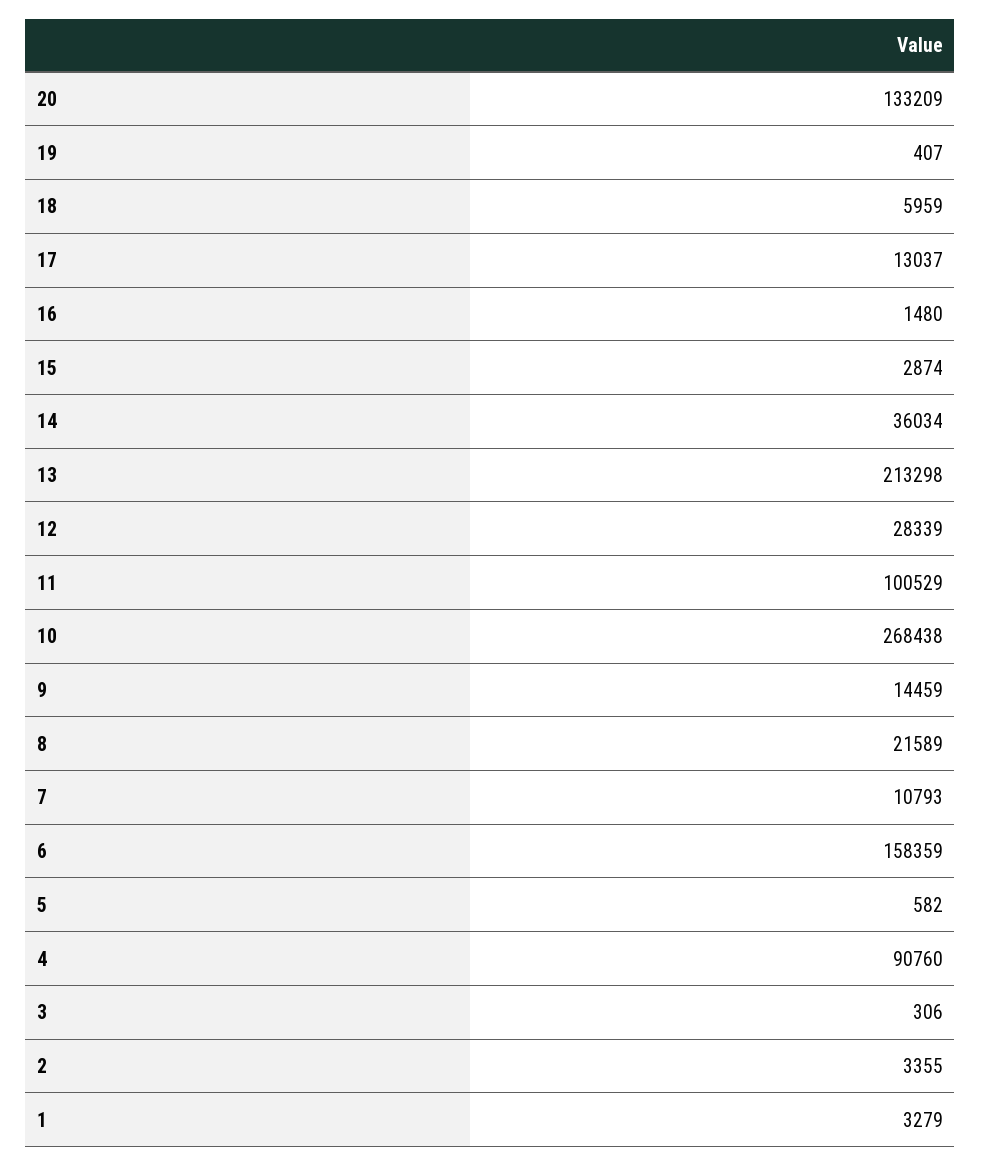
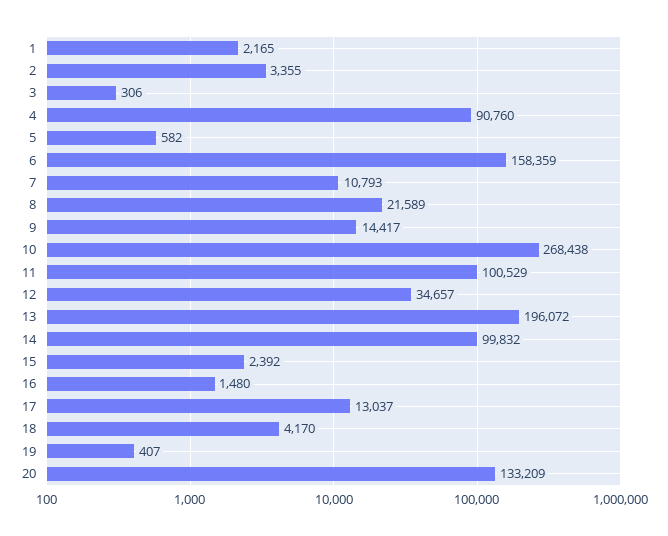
  {
    "20": 133209,
    "19": 407,
-   "18": 5959,
+   "18": 4170,
    "17": 13037,
    "16": 1480,
-   "15": 2874,
+   "15": 2392,
-   "14": 36034,
+   "14": 99832,
-   "13": 213298,
+   "13": 196072,
-   "12": 28339,
+   "12": 34657,
    "11": 100529,
    "10": 268438,
-   "9": 14459,
+   "9": 14417,
    "8": 21589,
    "7": 10793,
    "6": 158359,
    "5": 582,
    "4": 90760,
    "3": 306,
    "2": 3355,
-   "1": 3279
+   "1": 2165
  }

